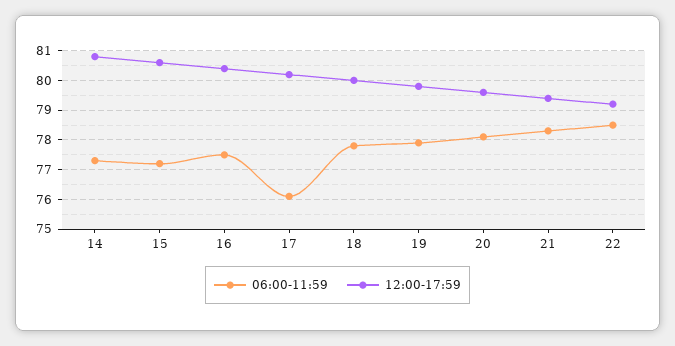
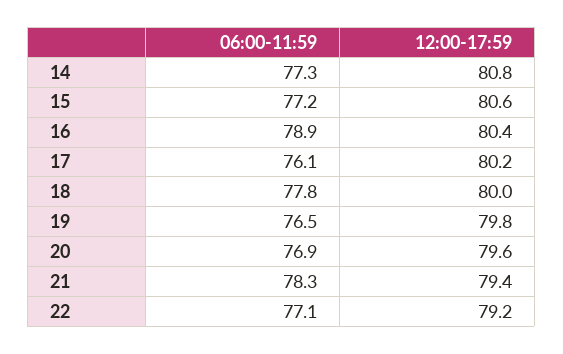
  {
    "06:00-11:59": {
      "14": 77.3,
      "15": 77.2,
-     "16": 77.5,
+     "16": 78.9,
      "17": 76.1,
      "18": 77.8,
-     "19": 78,
+     "19": 76.5,
-     "20": 78,
+     "20": 76.9,
      "21": 78.3,
-     "22": 78.5
+     "22": 77.1
    },
    "12:00-17:59": {
      "14": 80.8,
      "15": 80.6,
      "16": 80.4,
      "17": 80.2,
      "18": 80,
      "19": 79.8,
      "20": 79.6,
      "21": 79.4,
      "22": 79.2
    }
  }

